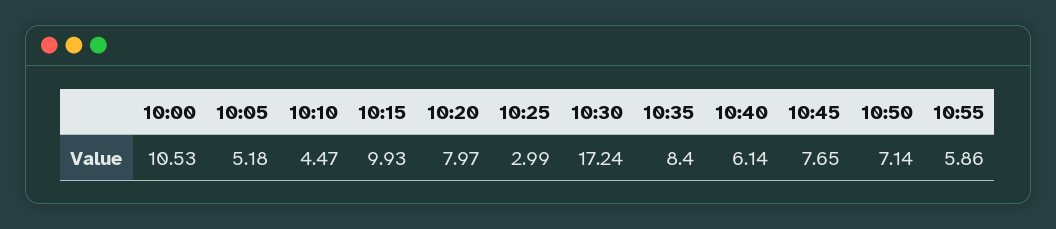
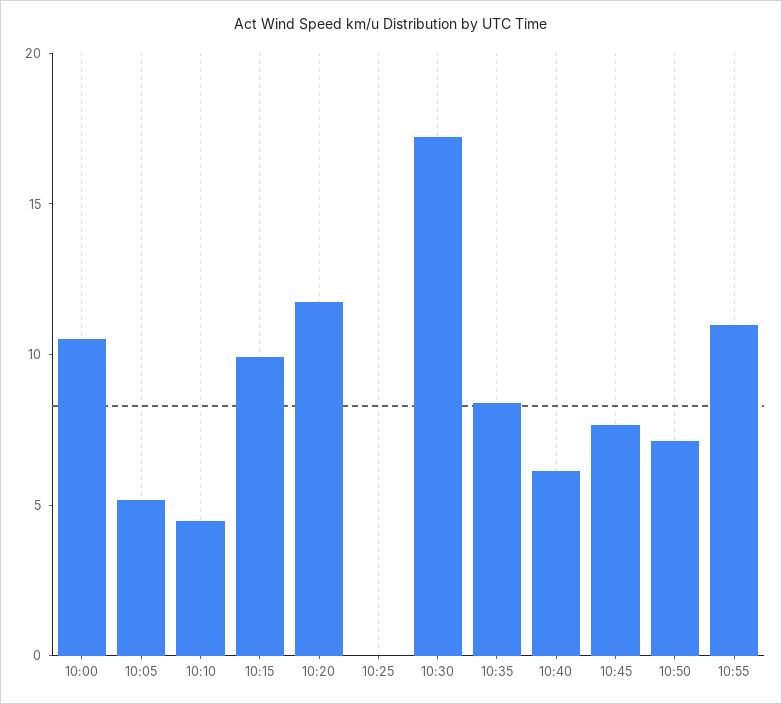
  {
    "10:00": 10.53,
    "10:05": 5.18,
    "10:10": 4.47,
    "10:15": 9.93,
-   "10:20": 7.97,
+   "10:20": 12,
-   "10:25": 2.99,
+   "10:25": 0,
    "10:30": 17.24,
    "10:35": 8.4,
    "10:40": 6.14,
    "10:45": 7.65,
    "10:50": 7.14,
-   "10:55": 5.86
+   "10:55": 11
  }

